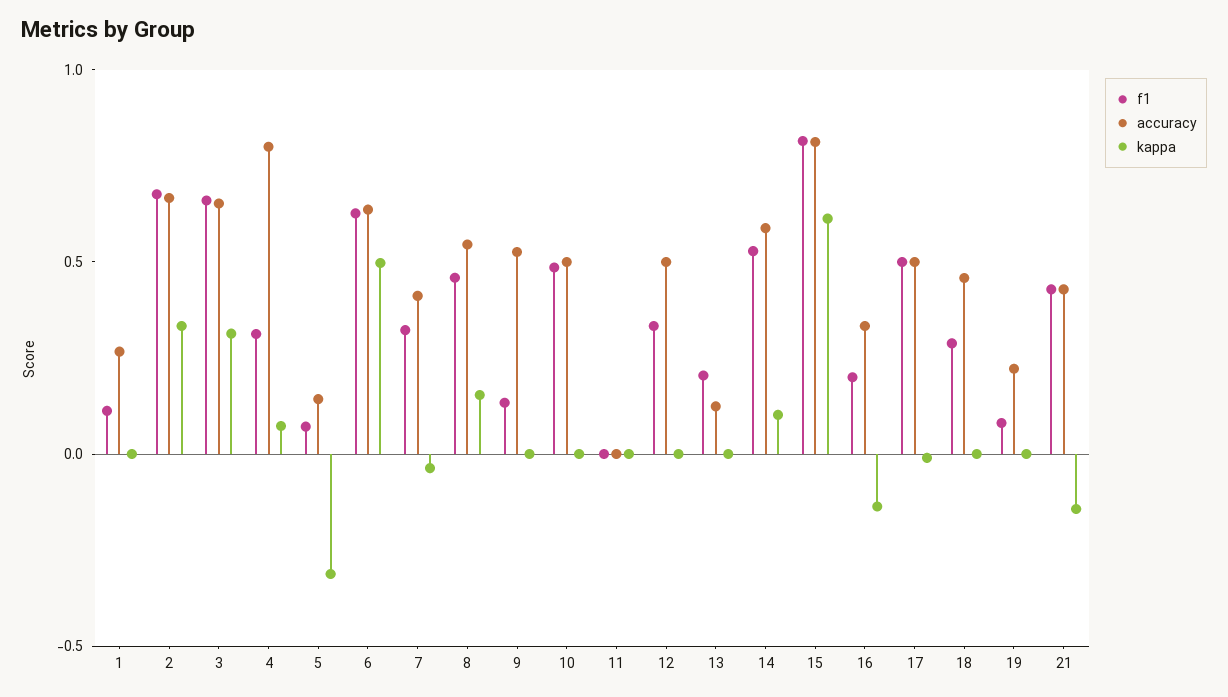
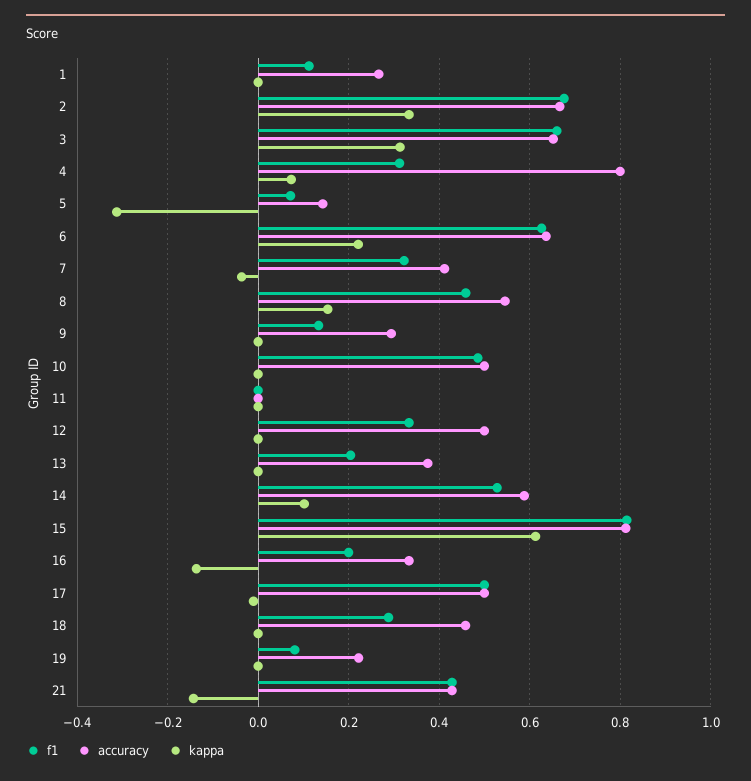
  {
    "f1": {
      "1": 0.12,
      "2": 0.68,
      "3": 0.66,
      "4": 0.32,
      "5": 0.08,
      "6": 0.62,
      "7": 0.32,
      "8": 0.46,
      "9": 0.14,
      "10": 0.48,
      "11": 0,
      "12": 0.34,
      "13": 0.2,
      "14": 0.52,
      "15": 0.82,
      "16": 0.2,
      "17": 0.5,
      "18": 0.28,
      "19": 0.08,
      "21": 0.42
    },
    "accuracy": {
      "1": 0.26,
      "2": 0.66,
      "3": 0.66,
      "4": 0.8,
      "5": 0.14,
      "6": 0.64,
      "7": 0.42,
      "8": 0.54,
-     "9": 0.5,
+     "9": 0.3,
      "10": 0.5,
      "11": 0,
      "12": 0.5,
-     "13": 0.1,
+     "13": 0.38,
      "14": 0.58,
      "15": 0.82,
      "16": 0.34,
      "17": 0.5,
      "18": 0.46,
      "19": 0.22,
      "21": 0.42
    },
    "kappa": {
      "1": 0,
      "2": 0.34,
      "3": 0.32,
      "4": 0.08,
      "5": -0.32,
-     "6": 0.5,
+     "6": 0.22,
      "7": -0.04,
      "8": 0.16,
      "9": 0,
      "10": 0,
      "11": 0,
      "12": 0,
      "13": 0,
      "14": 0.1,
      "15": 0.62,
      "16": -0.14,
      "17": -0.02,
      "18": 0,
      "19": 0,
      "21": -0.14
    }
  }

